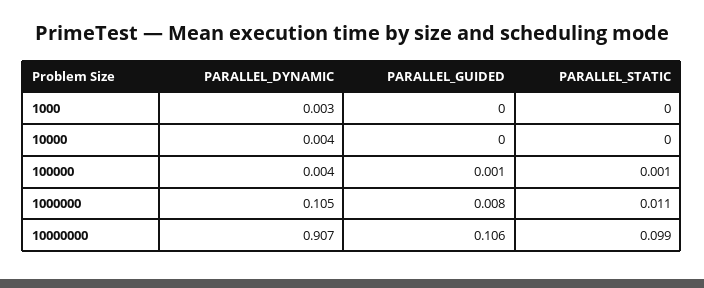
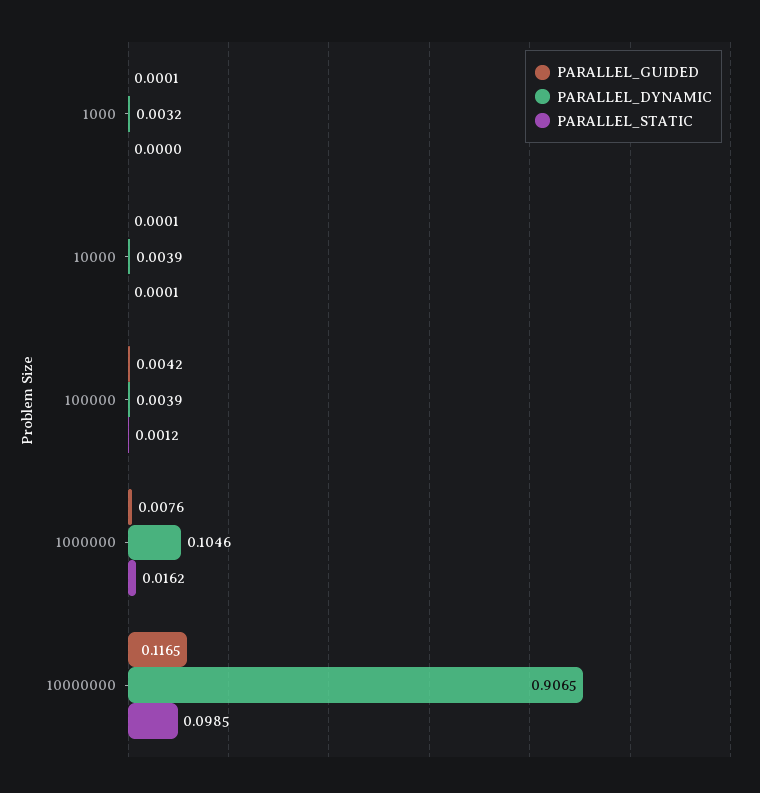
  {
    "PARALLEL_DYNAMIC": {
      "1000": 0.0032,
      "10000": 0.0039,
      "100000": 0.0039,
      "1000000": 0.1046,
      "10000000": 0.9065
    },
    "PARALLEL_GUIDED": {
      "1000": 0.0001,
      "10000": 0.0001,
-     "100000": 0.001,
+     "100000": 0.0042,
      "1000000": 0.0076,
-     "10000000": 0.106
+     "10000000": 0.1165
    },
    "PARALLEL_STATIC": {
      "1000": 0,
      "10000": 0.0001,
      "100000": 0.0012,
-     "1000000": 0.011,
+     "1000000": 0.0162,
      "10000000": 0.0985
    }
  }

